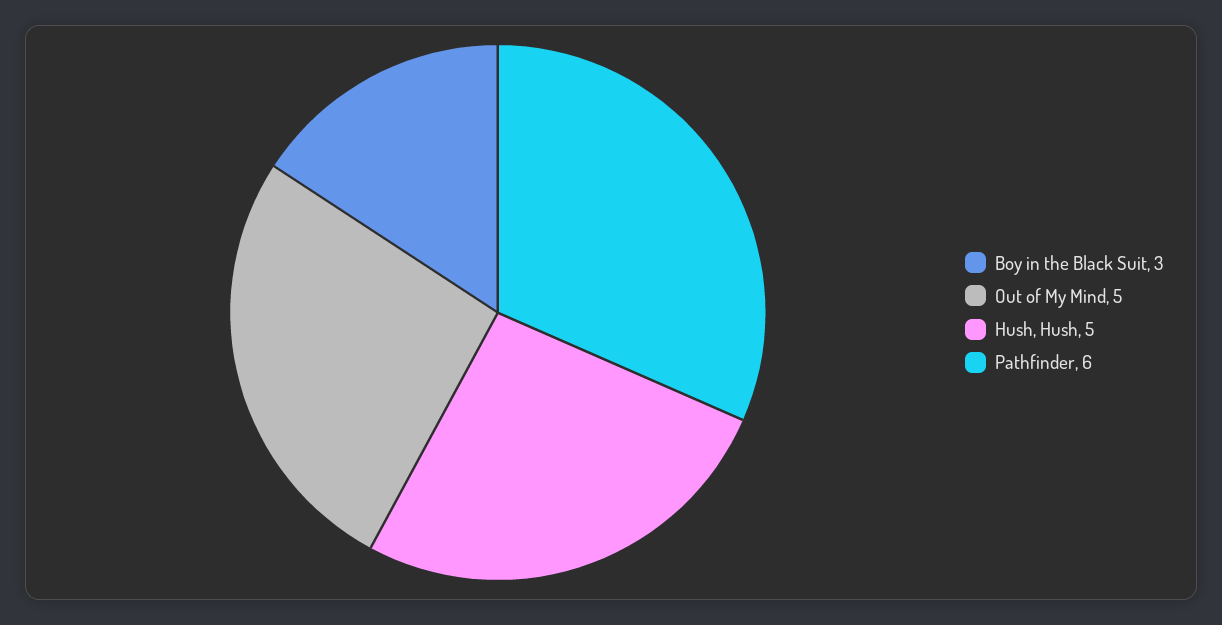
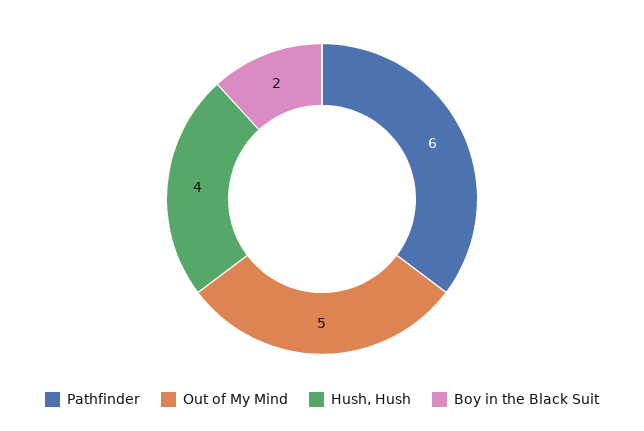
  {
-   "Boy in the Black Suit": 3,
+   "Boy in the Black Suit": 2,
    "Out of My Mind": 5,
-   "Hush, Hush": 5,
+   "Hush, Hush": 4,
    "Pathfinder": 6
  }

